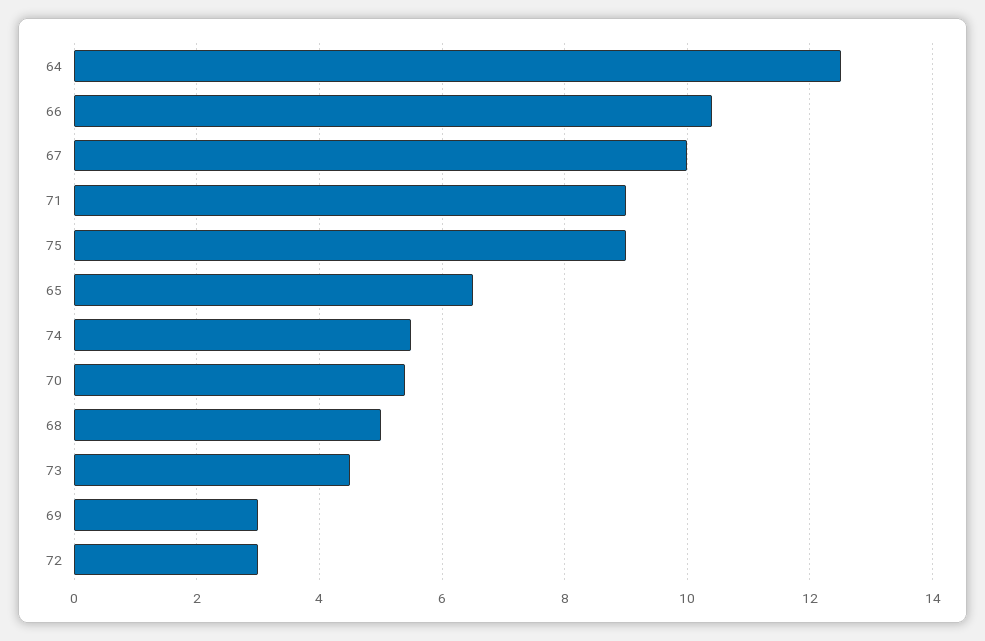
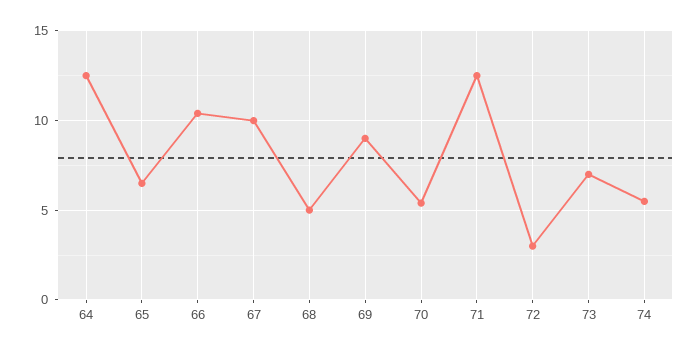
  {
    "64": 12.5,
    "66": 10.5,
    "67": 10,
-   "71": 9,
+   "71": 12.5,
-   "75": 9,
    "65": 6.5,
    "74": 5.5,
    "70": 5.5,
    "68": 5,
-   "73": 4.5,
+   "73": 7,
-   "69": 3,
+   "69": 9,
    "72": 3
  }

